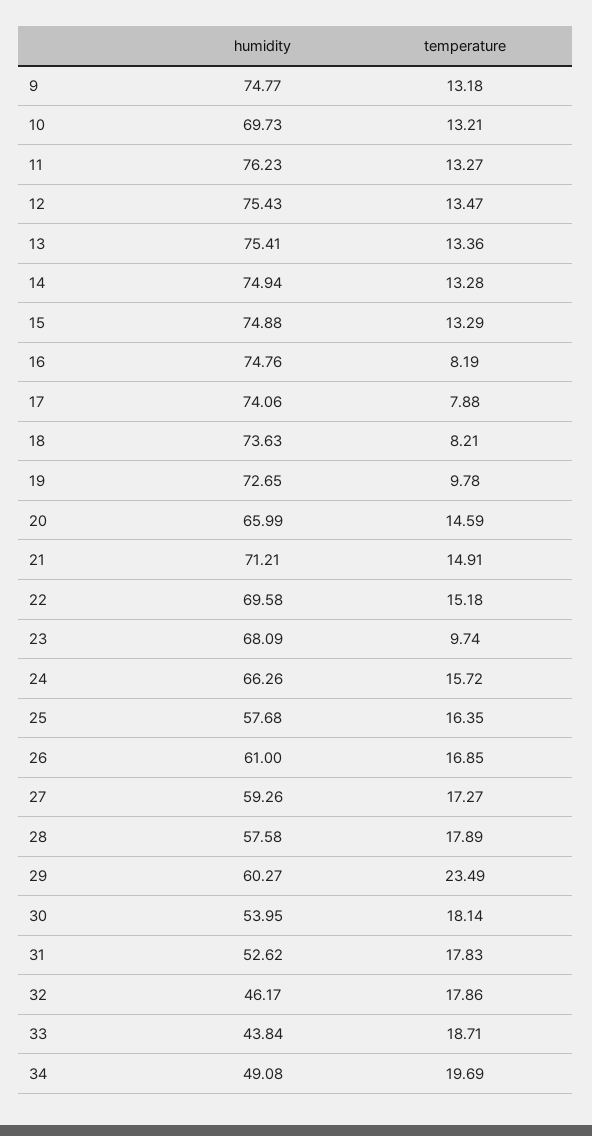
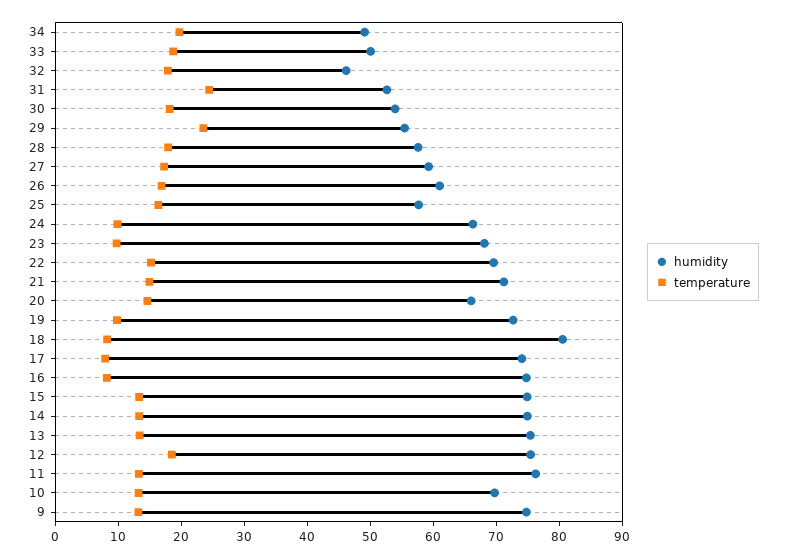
  {
    "humidity": {
      "9": 74.77,
      "10": 69.73,
      "11": 76.23,
      "12": 75.43,
      "13": 75.41,
      "14": 74.94,
      "15": 74.88,
      "16": 74.76,
      "17": 74.06,
-     "18": 73.63,
+     "18": 80,
      "19": 72.65,
      "20": 65.99,
      "21": 71.21,
      "22": 69.58,
      "23": 68.09,
      "24": 66.26,
      "25": 57.68,
      "26": 61,
      "27": 59.26,
      "28": 57.58,
-     "29": 60.27,
+     "29": 56,
      "30": 53.95,
      "31": 52.62,
      "32": 46.17,
-     "33": 43.84,
+     "33": 50,
      "34": 49.08
    },
    "temperature": {
      "9": 13.18,
      "10": 13.21,
      "11": 13.27,
-     "12": 13.47,
+     "12": 18,
      "13": 13.36,
      "14": 13.28,
      "15": 13.29,
      "16": 8.19,
      "17": 7.88,
      "18": 8.21,
      "19": 9.78,
      "20": 14.59,
      "21": 14.91,
      "22": 15.18,
      "23": 9.74,
-     "24": 15.72,
+     "24": 10,
      "25": 16.35,
      "26": 16.85,
      "27": 17.27,
      "28": 17.89,
      "29": 23.49,
      "30": 18.14,
-     "31": 17.83,
+     "31": 24,
      "32": 17.86,
      "33": 18.71,
      "34": 19.69
    }
  }

